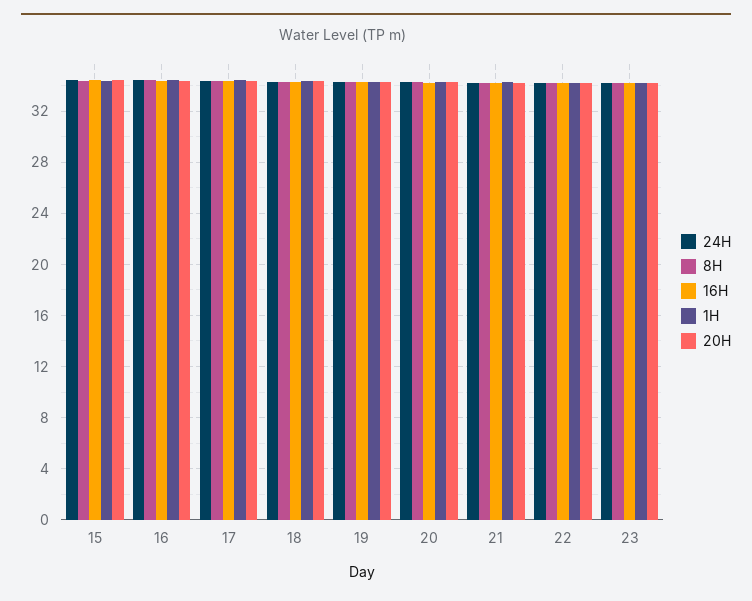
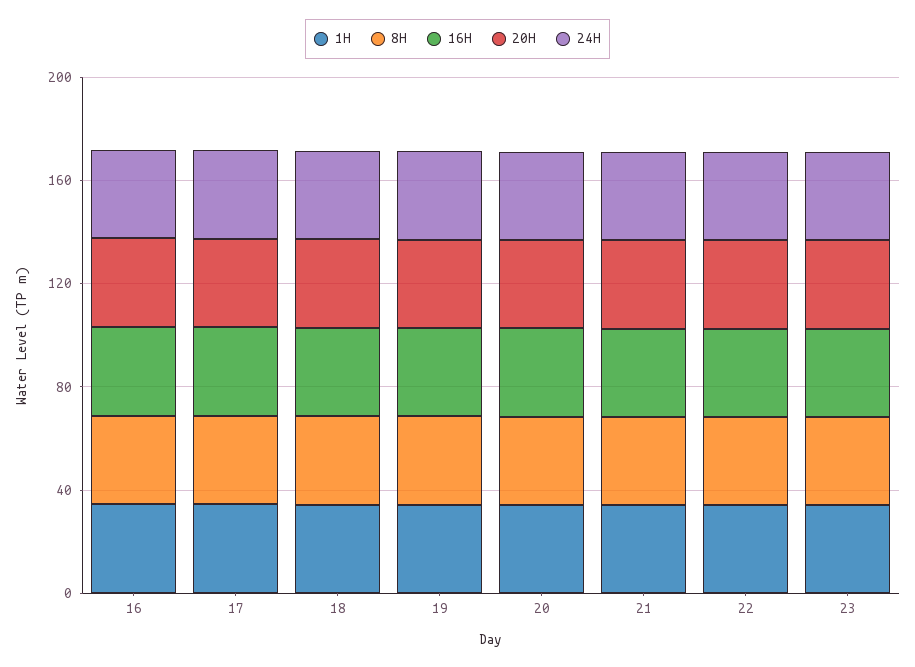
  {
    "24H": {
-     "15": 34.5,
      "16": 34.5,
      "17": 34.5,
      "18": 34.5,
      "19": 34.5,
      "20": 34,
      "21": 34,
      "22": 34,
      "23": 34
    },
    "8H": {
-     "15": 34.5,
      "16": 34.5,
      "17": 34.5,
      "18": 34.5,
      "19": 34.5,
      "20": 34,
      "21": 34,
      "22": 34,
      "23": 34
    },
    "16H": {
-     "15": 34.5,
      "16": 34.5,
      "17": 34.5,
      "18": 34.5,
      "19": 34.5,
      "20": 34,
      "21": 34,
      "22": 34,
      "23": 34
    },
    "1H": {
-     "15": 34.5,
      "16": 34.5,
      "17": 34.5,
      "18": 34.5,
      "19": 34.5,
      "20": 34.5,
      "21": 34,
      "22": 34,
      "23": 34
    },
    "20H": {
-     "15": 34.5,
      "16": 34.5,
      "17": 34.5,
      "18": 34.5,
      "19": 34.5,
      "20": 34,
      "21": 34,
      "22": 34,
      "23": 34
    }
  }

